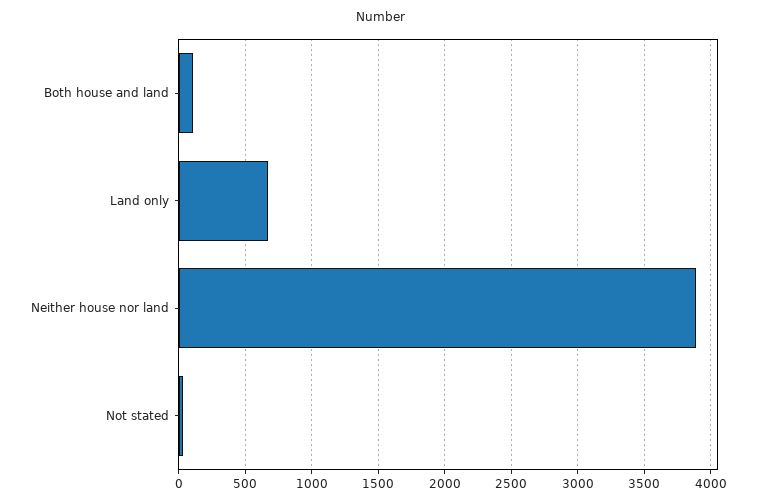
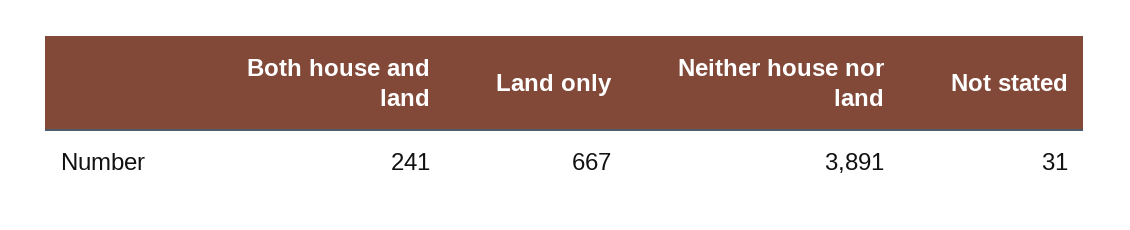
  {
-   "Both house and land": 100,
+   "Both house and land": 241,
    "Land only": 667,
    "Neither house nor land": 3891,
    "Not stated": 31
  }

